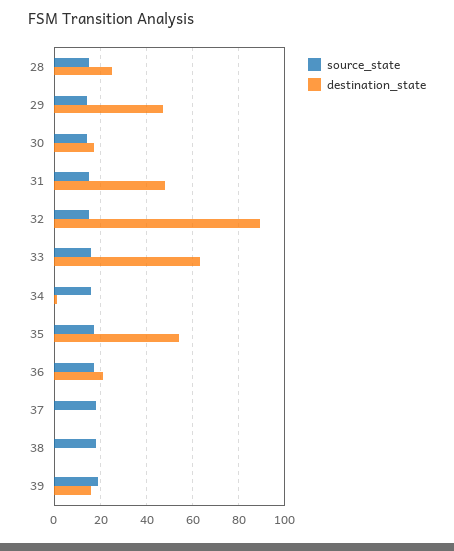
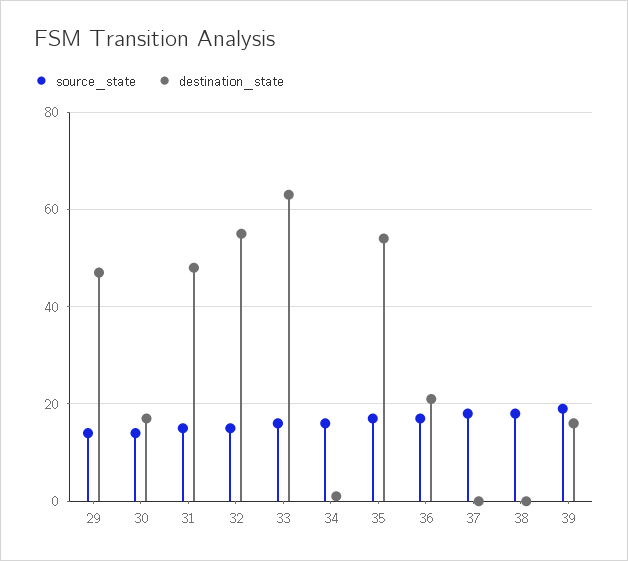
  {
    "source_state": {
-     "28": 15,
      "29": 15,
      "30": 15,
      "31": 15,
      "32": 15,
      "33": 15,
      "34": 15,
      "35": 15,
      "36": 15,
      "37": 20,
      "38": 20,
      "39": 20
    },
    "destination_state": {
-     "28": 25,
      "29": 45,
      "30": 15,
      "31": 50,
-     "32": 90,
+     "32": 55,
      "33": 65,
      "34": 0,
      "35": 55,
      "36": 20,
      "37": 0,
      "38": 0,
      "39": 15
    }
  }

